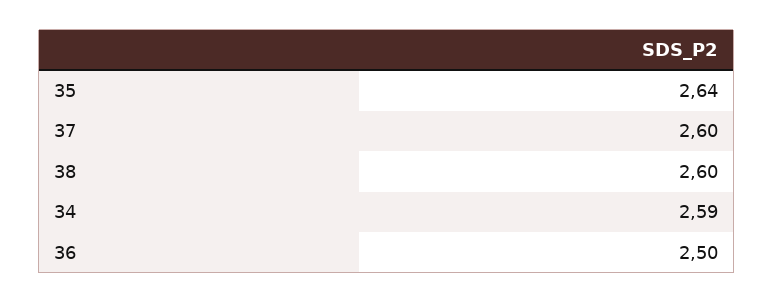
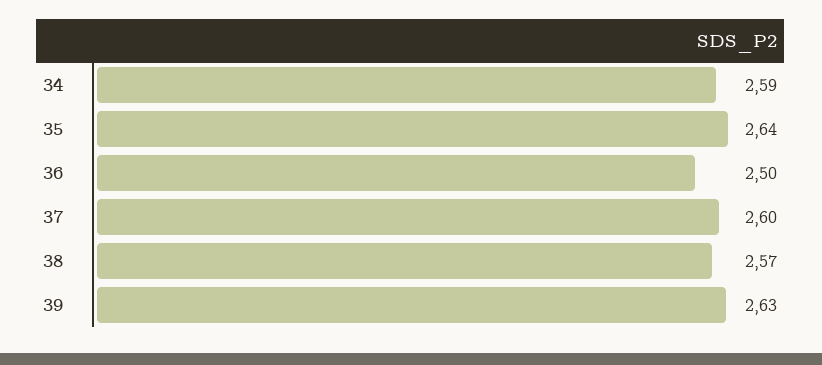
  {
    "35": 2.64,
    "37": 2.6,
-   "38": 2.6,
+   "38": 2.57,
    "34": 2.59,
-   "36": 2.5
+   "36": 2.5,
+   "39": 2.63
  }

